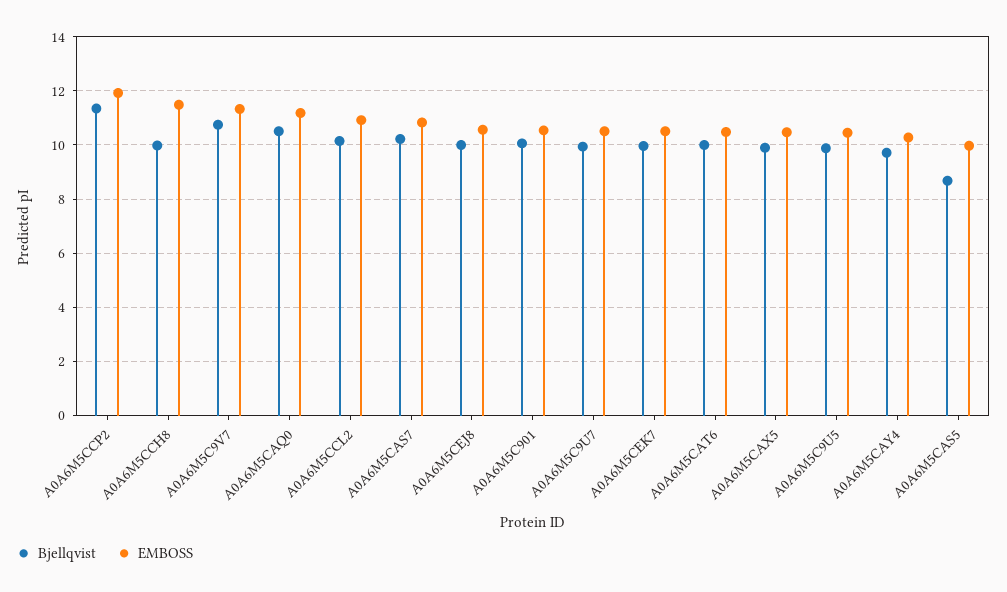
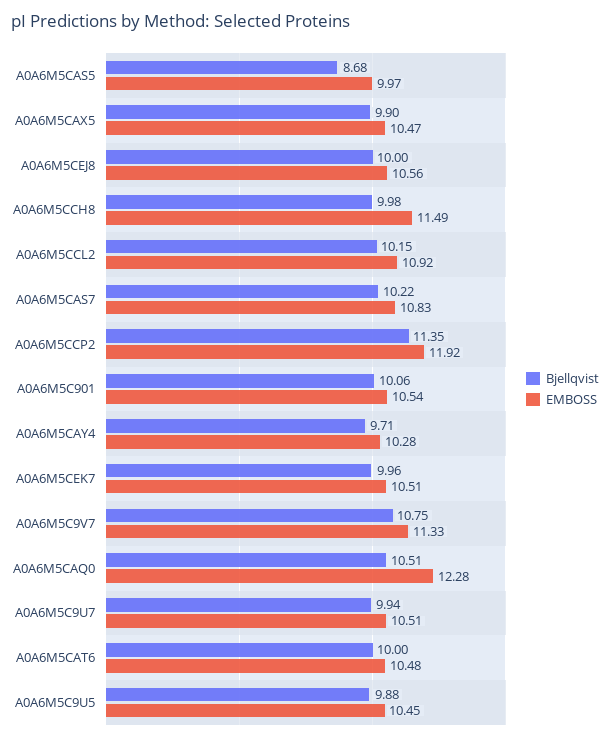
  {
    "Bjellqvist": {
      "A0A6M5CCP2": 11.35,
      "A0A6M5CCH8": 9.98,
      "A0A6M5C9V7": 10.75,
      "A0A6M5CAQ0": 10.51,
      "A0A6M5CCL2": 10.15,
      "A0A6M5CAS7": 10.22,
      "A0A6M5CEJ8": 10,
      "A0A6M5C901": 10.06,
      "A0A6M5C9U7": 9.94,
      "A0A6M5CEK7": 9.96,
      "A0A6M5CAT6": 10,
      "A0A6M5CAX5": 9.9,
      "A0A6M5C9U5": 9.88,
      "A0A6M5CAY4": 9.71,
      "A0A6M5CAS5": 8.68
    },
    "EMBOSS": {
      "A0A6M5CCP2": 11.92,
      "A0A6M5CCH8": 11.49,
      "A0A6M5C9V7": 11.33,
-     "A0A6M5CAQ0": 11.25,
+     "A0A6M5CAQ0": 12.28,
      "A0A6M5CCL2": 10.92,
      "A0A6M5CAS7": 10.83,
      "A0A6M5CEJ8": 10.56,
      "A0A6M5C901": 10.54,
      "A0A6M5C9U7": 10.51,
      "A0A6M5CEK7": 10.51,
      "A0A6M5CAT6": 10.48,
      "A0A6M5CAX5": 10.47,
      "A0A6M5C9U5": 10.45,
      "A0A6M5CAY4": 10.28,
      "A0A6M5CAS5": 9.97
    }
  }

